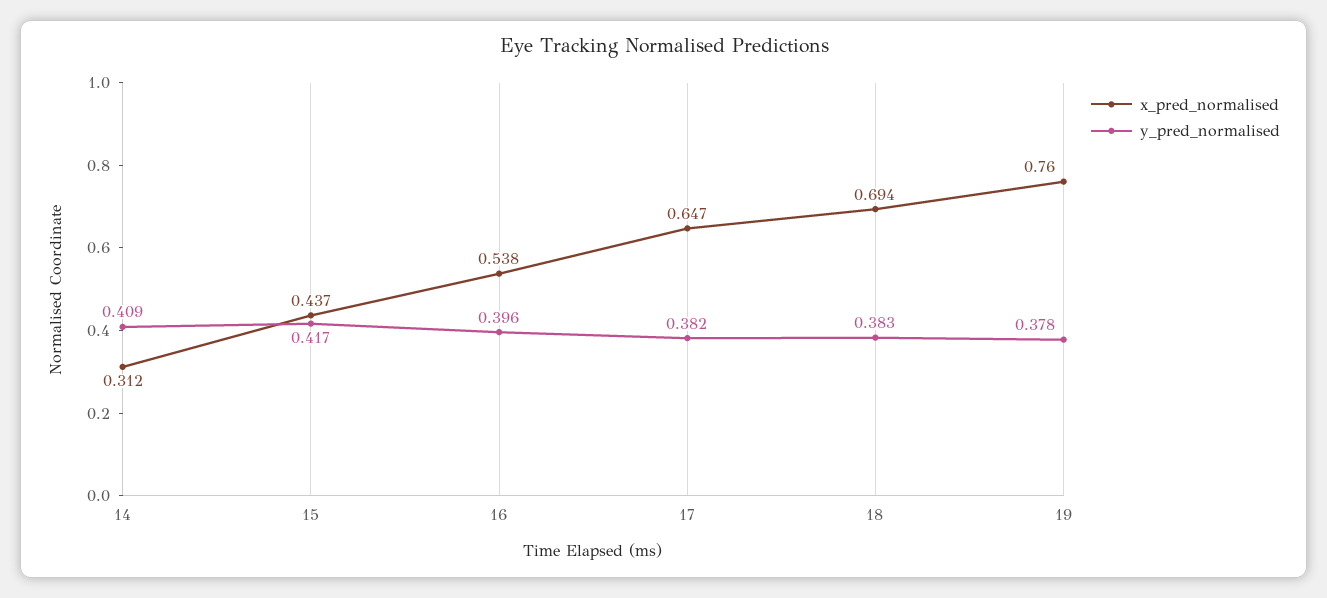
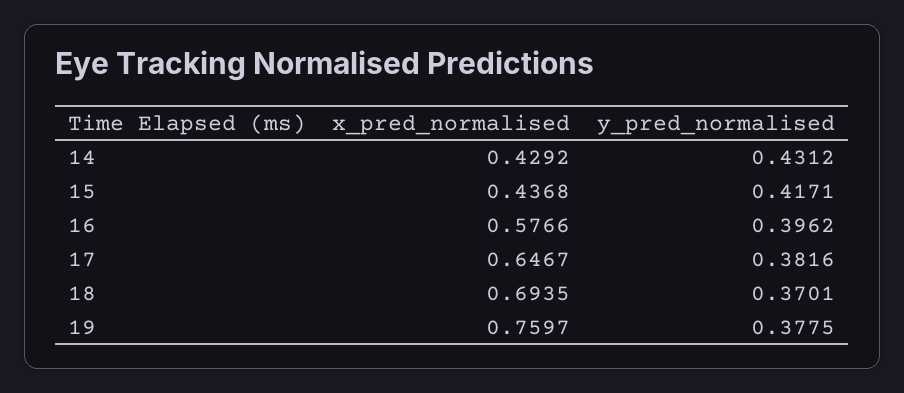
  {
    "x_pred_normalised": {
-     "14": 0.312,
+     "14": 0.4292,
      "15": 0.4368,
-     "16": 0.538,
+     "16": 0.5766,
      "17": 0.6467,
      "18": 0.6935,
      "19": 0.7597
    },
    "y_pred_normalised": {
-     "14": 0.409,
+     "14": 0.4312,
      "15": 0.4171,
      "16": 0.3962,
      "17": 0.3816,
-     "18": 0.383,
+     "18": 0.3701,
      "19": 0.3775
    }
  }

